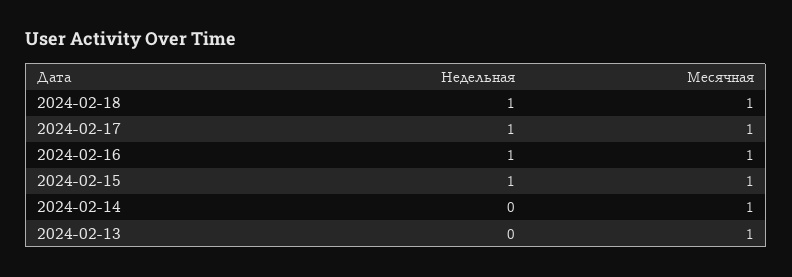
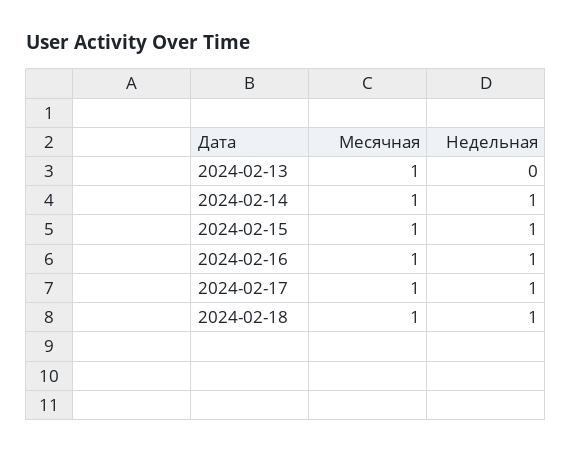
  {
    "Недельная": {
      "2024-02-18": 1,
      "2024-02-17": 1,
      "2024-02-16": 1,
      "2024-02-15": 1,
-     "2024-02-14": 0,
+     "2024-02-14": 1,
      "2024-02-13": 0
    },
    "Месячная": {
      "2024-02-18": 1,
      "2024-02-17": 1,
      "2024-02-16": 1,
      "2024-02-15": 1,
      "2024-02-14": 1,
      "2024-02-13": 1
    }
  }

